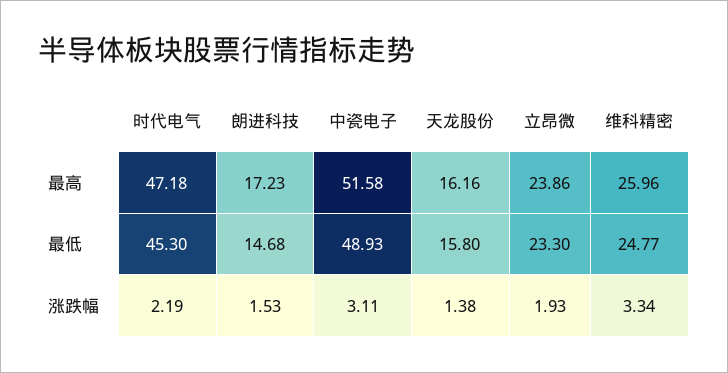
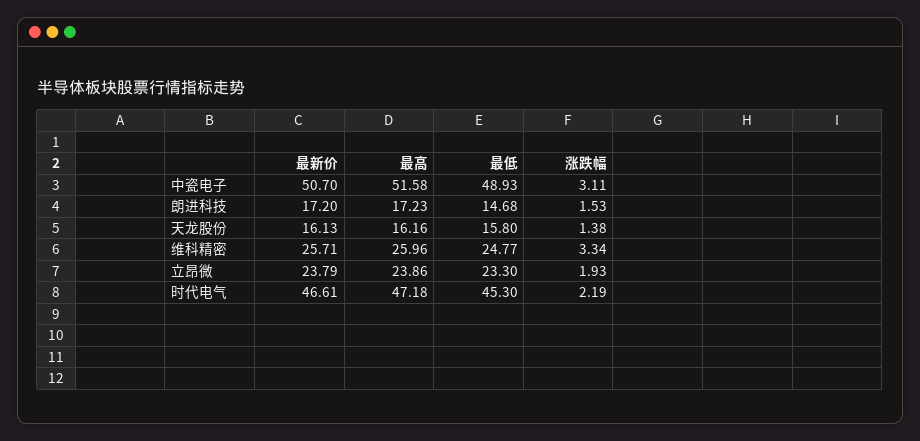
  {
    "时代电气": {
      "最高": 47.18,
      "最低": 45.3,
-     "涨跌幅": 2.19
+     "涨跌幅": 2.19,
+     "最新价": 46.61
    },
    "朗进科技": {
      "最高": 17.23,
      "最低": 14.68,
-     "涨跌幅": 1.53
+     "涨跌幅": 1.53,
+     "最新价": 17.2
    },
    "中瓷电子": {
      "最高": 51.58,
      "最低": 48.93,
-     "涨跌幅": 3.11
+     "涨跌幅": 3.11,
+     "最新价": 50.7
    },
    "天龙股份": {
      "最高": 16.16,
      "最低": 15.8,
-     "涨跌幅": 1.38
+     "涨跌幅": 1.38,
+     "最新价": 16.13
    },
    "立昂微": {
      "最高": 23.86,
      "最低": 23.3,
-     "涨跌幅": 1.93
+     "涨跌幅": 1.93,
+     "最新价": 23.79
    },
    "维科精密": {
      "最高": 25.96,
      "最低": 24.77,
-     "涨跌幅": 3.34
+     "涨跌幅": 3.34,
+     "最新价": 25.71
    }
  }

